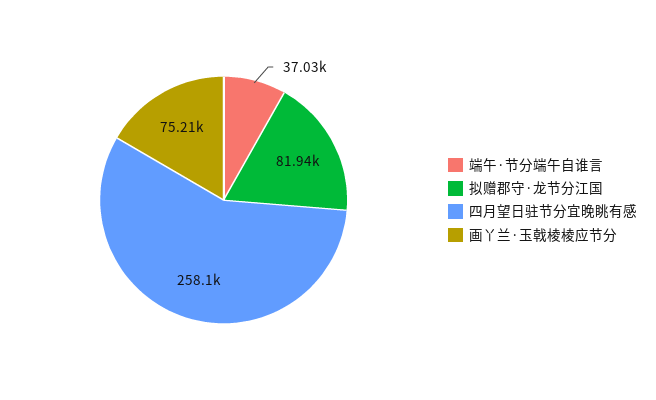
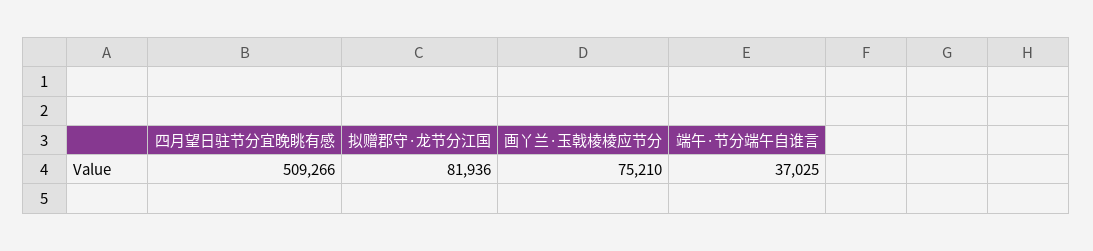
  {
    "端午·节分端午自谁言": 37025,
    "拟赠郡守·龙节分江国": 81936,
-   "四月望日驻节分宜晚眺有感": 258100,
+   "四月望日驻节分宜晚眺有感": 509266,
    "画丫兰·玉戟棱棱应节分": 75210
  }

